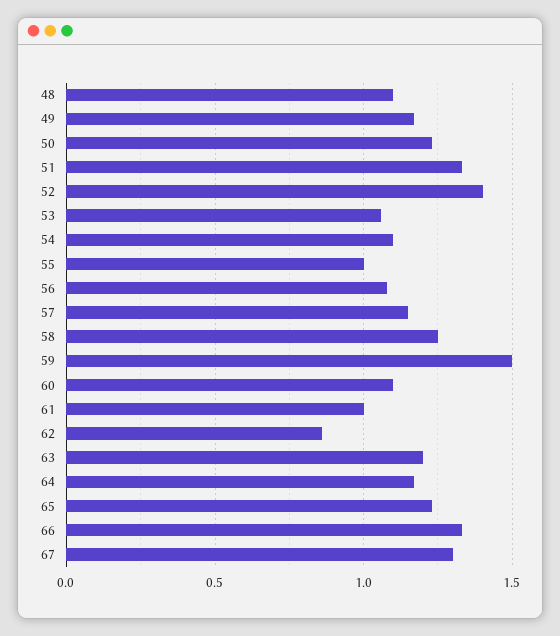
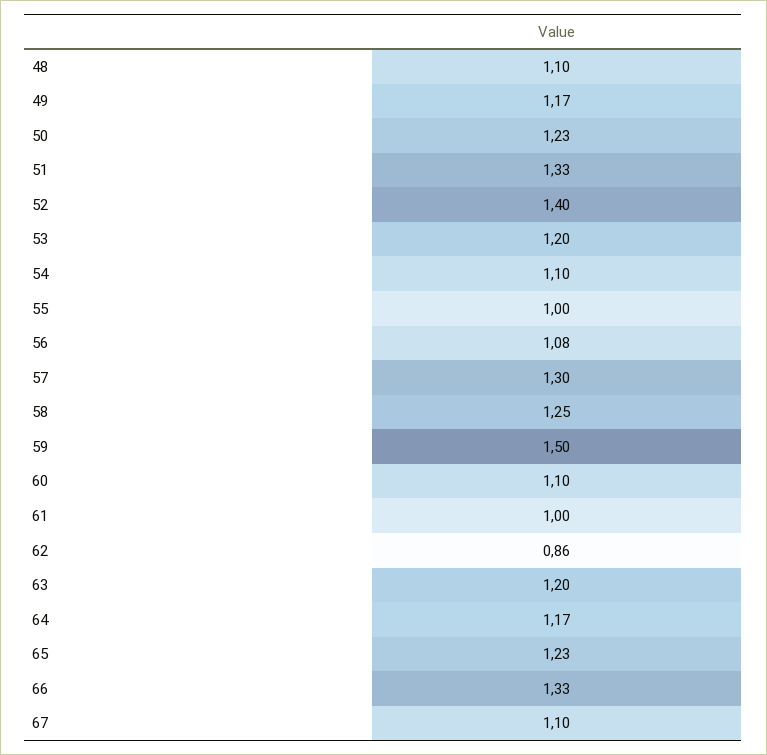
  {
    "48": 1.1,
    "49": 1.17,
    "50": 1.23,
    "51": 1.33,
    "52": 1.4,
-   "53": 1.05,
+   "53": 1.2,
    "54": 1.1,
    "55": 1,
    "56": 1.08,
-   "57": 1.15,
+   "57": 1.3,
    "58": 1.25,
    "59": 1.5,
    "60": 1.1,
    "61": 1,
    "62": 0.86,
    "63": 1.2,
    "64": 1.17,
    "65": 1.23,
    "66": 1.33,
-   "67": 1.3
+   "67": 1.1
  }

